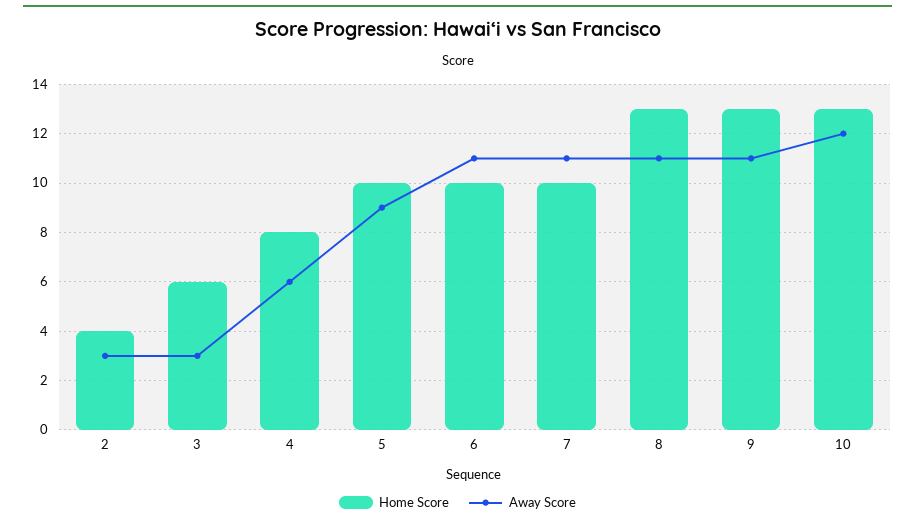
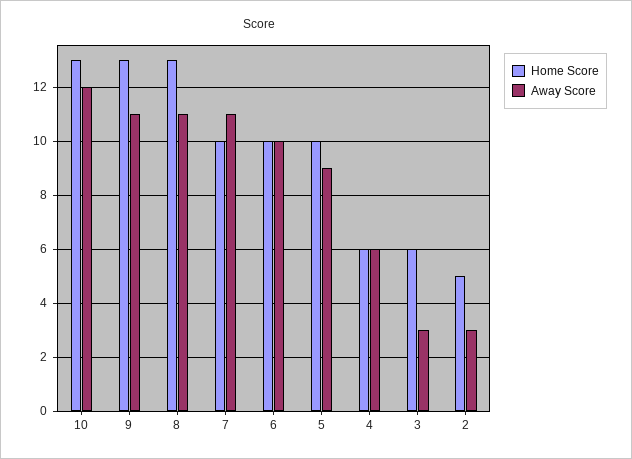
  {
    "Home Score": {
-     "2": 4,
+     "2": 5,
      "3": 6,
-     "4": 8,
+     "4": 6,
      "5": 10,
      "6": 10,
      "7": 10,
      "8": 13,
      "9": 13,
      "10": 13
    },
    "Away Score": {
      "2": 3,
      "3": 3,
      "4": 6,
      "5": 9,
-     "6": 11,
+     "6": 10,
      "7": 11,
      "8": 11,
      "9": 11,
      "10": 12
    }
  }

